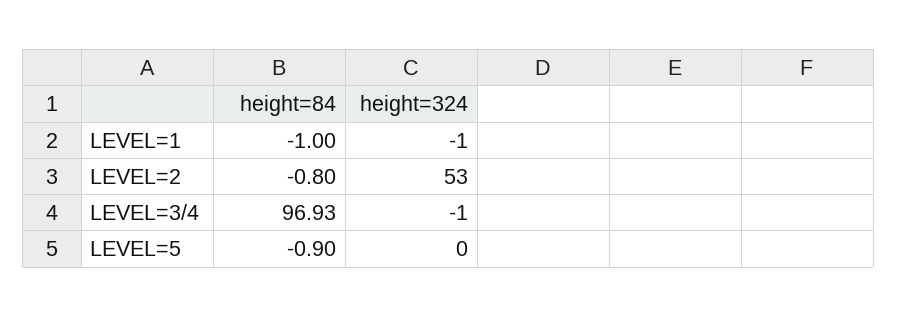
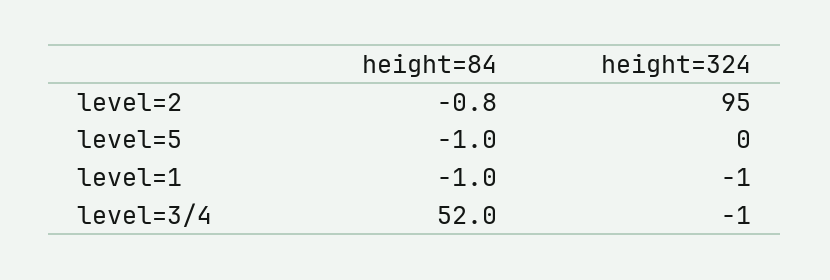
  {
    "height=84": {
      "LEVEL=1": -1,
      "LEVEL=2": -0.8,
-     "LEVEL=3/4": 96.93,
+     "LEVEL=3/4": 52,
-     "LEVEL=5": -0.9
+     "LEVEL=5": -1
    },
    "height=324": {
      "LEVEL=1": -1,
-     "LEVEL=2": 53,
+     "LEVEL=2": 95,
      "LEVEL=3/4": -1,
      "LEVEL=5": 0
    }
  }

